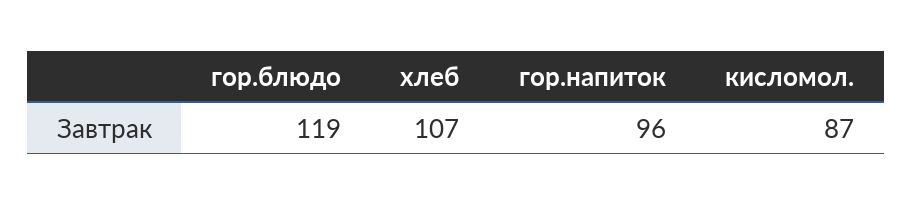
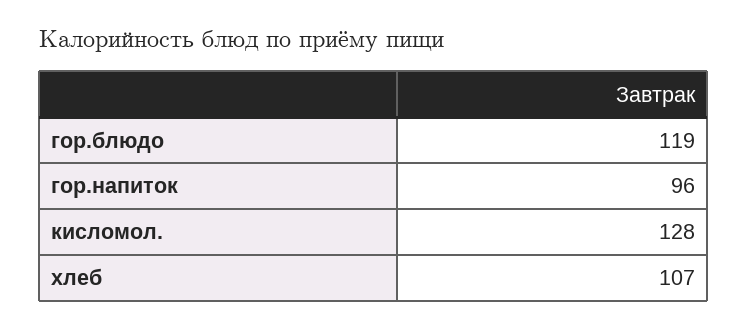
  {
    "гор.блюдо": 119,
    "хлеб": 107,
    "гор.напиток": 96,
-   "кисломол.": 87
+   "кисломол.": 128
  }

